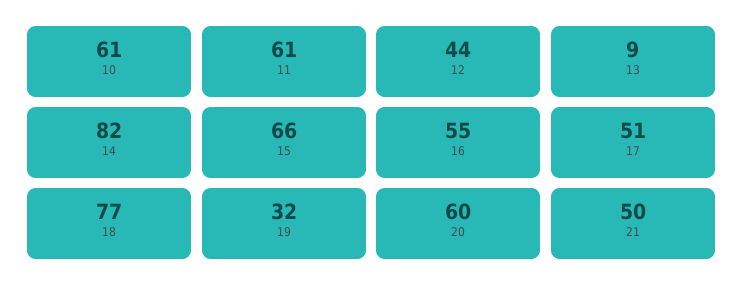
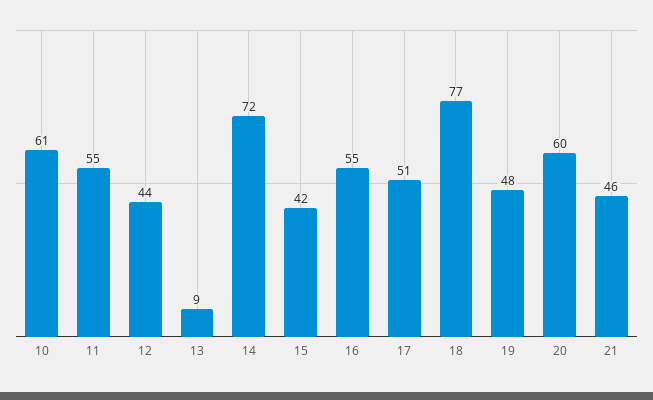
  {
    "10": 61,
-   "11": 61,
+   "11": 55,
    "12": 44,
    "13": 9,
-   "14": 82,
+   "14": 72,
-   "15": 66,
+   "15": 42,
    "16": 55,
    "17": 51,
    "18": 77,
-   "19": 32,
+   "19": 48,
    "20": 60,
-   "21": 50
+   "21": 46
  }

